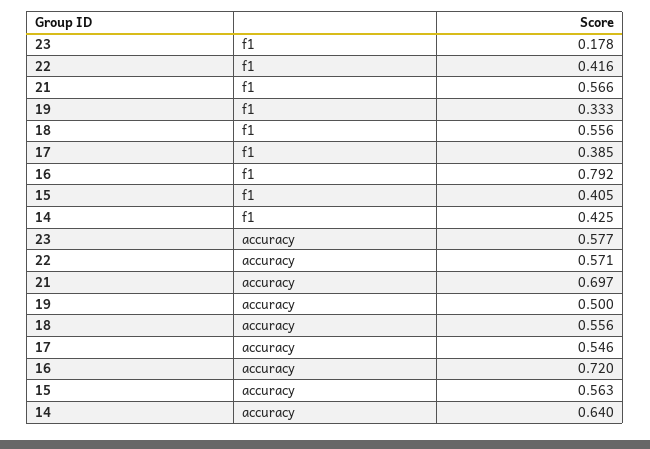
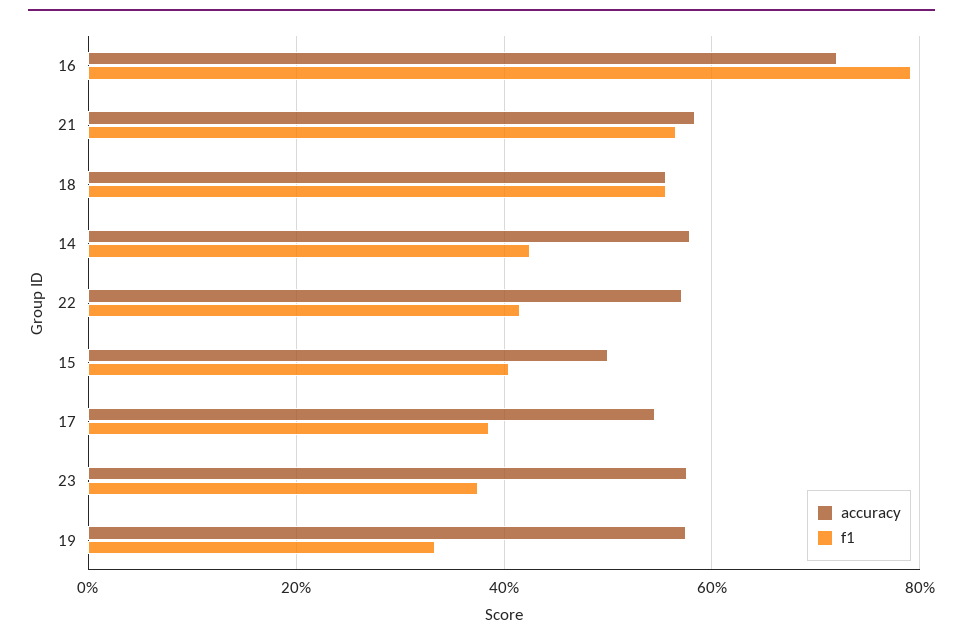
  {
    "f1": {
-     "23": 0.178,
+     "23": 0.38,
      "22": 0.416,
      "21": 0.566,
      "19": 0.333,
      "18": 0.556,
      "17": 0.385,
      "16": 0.792,
      "15": 0.405,
      "14": 0.425
    },
    "accuracy": {
      "23": 0.577,
      "22": 0.571,
-     "21": 0.697,
+     "21": 0.58,
-     "19": 0.5,
+     "19": 0.58,
      "18": 0.556,
      "17": 0.546,
      "16": 0.72,
-     "15": 0.563,
+     "15": 0.5,
-     "14": 0.64
+     "14": 0.58
    }
  }

